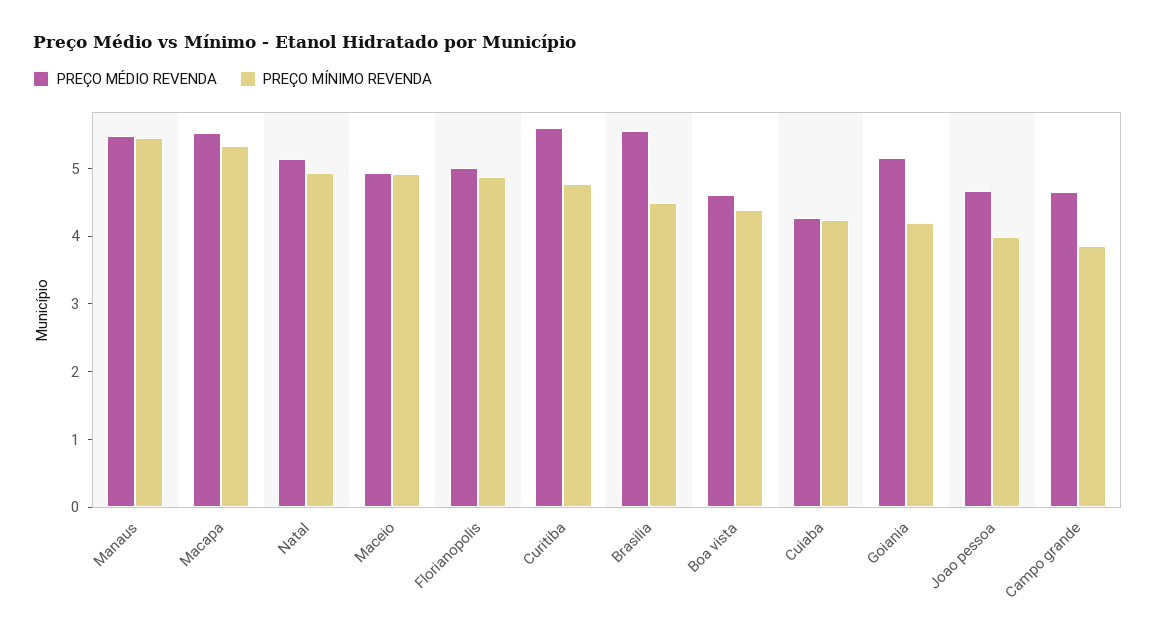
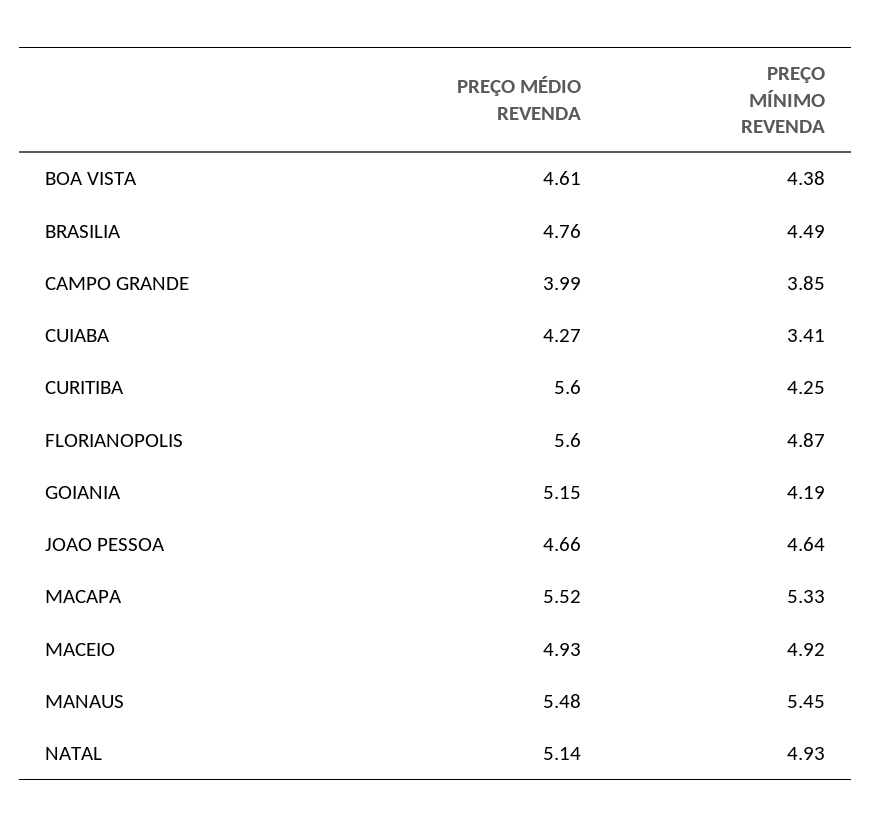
  {
    "PREÇO MÉDIO REVENDA": {
      "Manaus": 5.48,
      "Macapa": 5.52,
      "Natal": 5.14,
      "Maceio": 4.93,
-     "Florianopolis": 5,
+     "Florianopolis": 5.6,
      "Curitiba": 5.6,
-     "Brasilia": 5.6,
+     "Brasilia": 4.76,
      "Boa vista": 4.61,
      "Cuiaba": 4.27,
      "Goiania": 5.15,
      "Joao pessoa": 4.66,
-     "Campo grande": 4.6
+     "Campo grande": 3.99
    },
    "PREÇO MÍNIMO REVENDA": {
      "Manaus": 5.45,
      "Macapa": 5.33,
      "Natal": 4.93,
      "Maceio": 4.92,
      "Florianopolis": 4.87,
-     "Curitiba": 4.8,
+     "Curitiba": 4.25,
      "Brasilia": 4.49,
      "Boa vista": 4.38,
-     "Cuiaba": 4.2,
+     "Cuiaba": 3.41,
      "Goiania": 4.19,
-     "Joao pessoa": 4,
+     "Joao pessoa": 4.64,
      "Campo grande": 3.85
    }
  }

